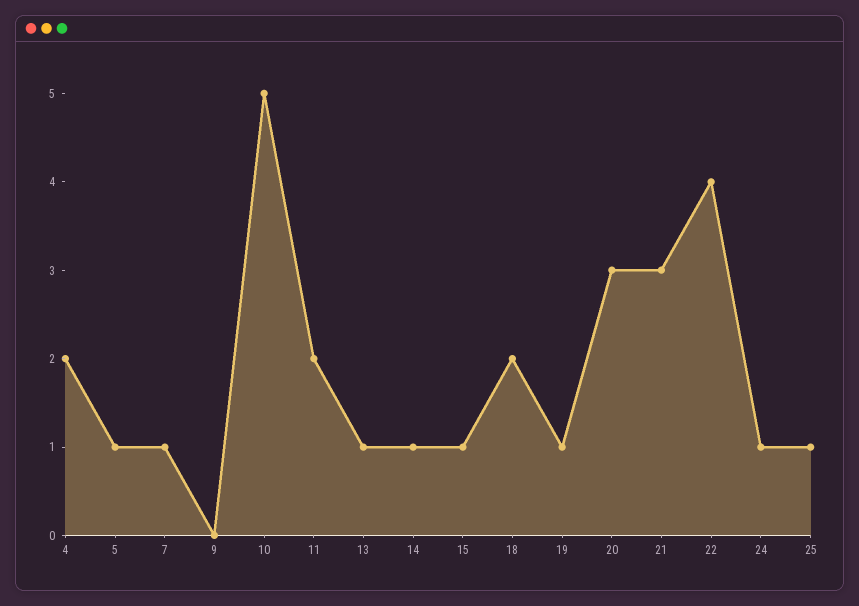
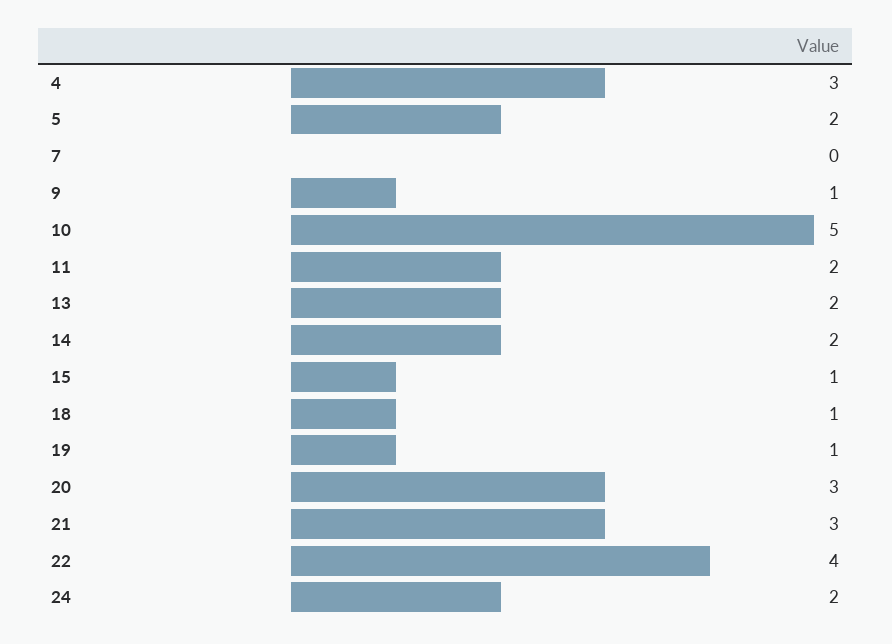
  {
-   "4": 2,
+   "4": 3,
-   "5": 1,
+   "5": 2,
-   "7": 1,
+   "7": 0,
-   "9": 0,
+   "9": 1,
    "10": 5,
    "11": 2,
-   "13": 1,
+   "13": 2,
-   "14": 1,
+   "14": 2,
    "15": 1,
-   "18": 2,
+   "18": 1,
    "19": 1,
    "20": 3,
    "21": 3,
    "22": 4,
-   "24": 1,
+   "24": 2
-   "25": 1
  }

